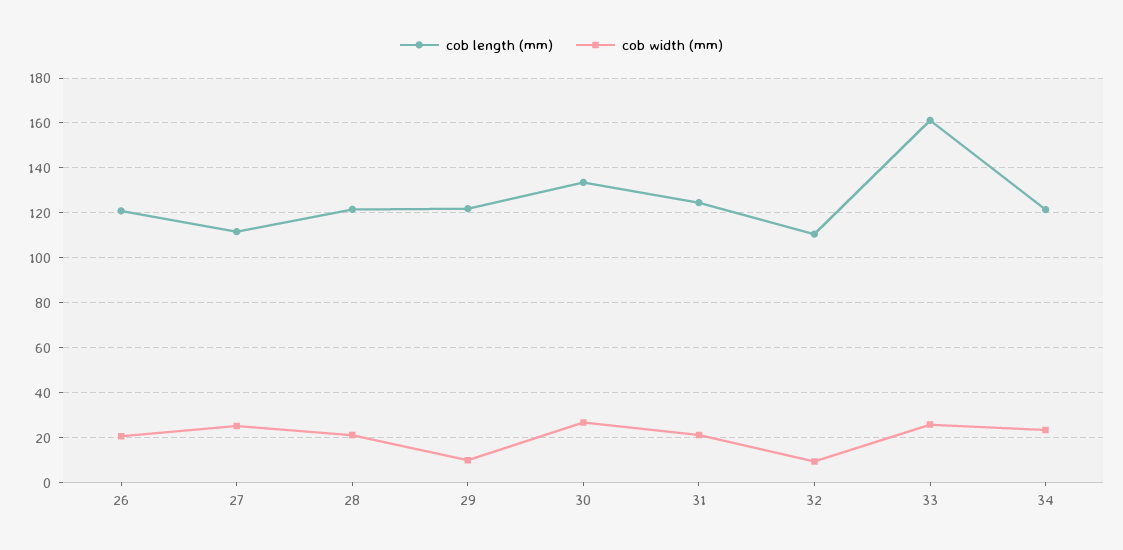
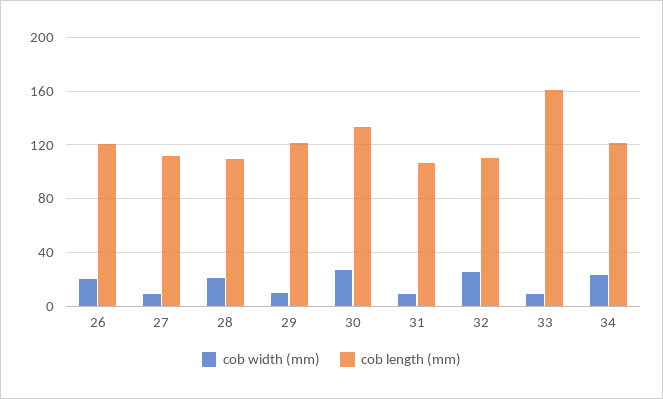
  {
    "cob length (mm)": {
      "26": 120,
      "27": 110,
-     "28": 120,
+     "28": 110,
      "29": 120,
      "30": 135,
-     "31": 125,
+     "31": 105,
      "32": 110,
      "33": 160,
      "34": 120
    },
    "cob width (mm)": {
      "26": 20,
-     "27": 25,
+     "27": 10,
      "28": 20,
      "29": 10,
      "30": 25,
-     "31": 20,
+     "31": 10,
-     "32": 10,
+     "32": 25,
-     "33": 25,
+     "33": 10,
      "34": 25
    }
  }

